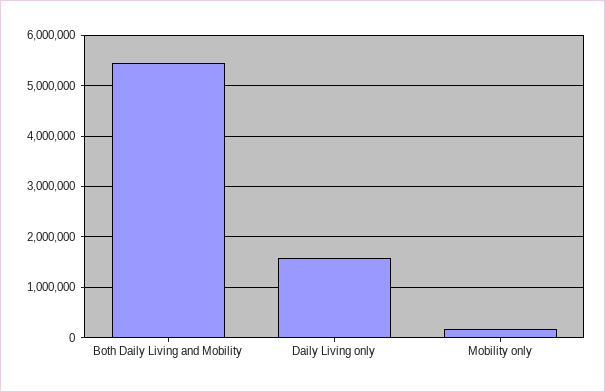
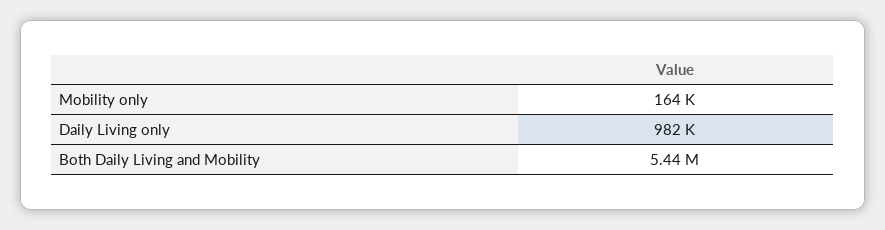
  {
    "Both Daily Living and Mobility": 5440000,
-   "Daily Living only": 1600000,
+   "Daily Living only": 982000,
    "Mobility only": 164000
  }

